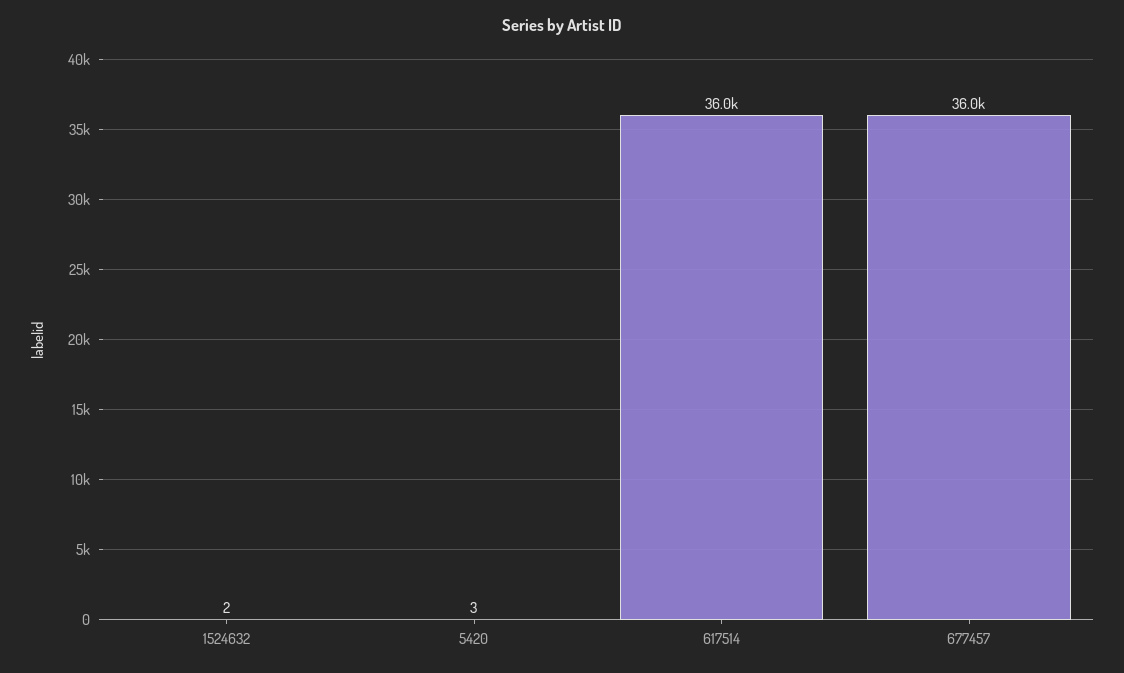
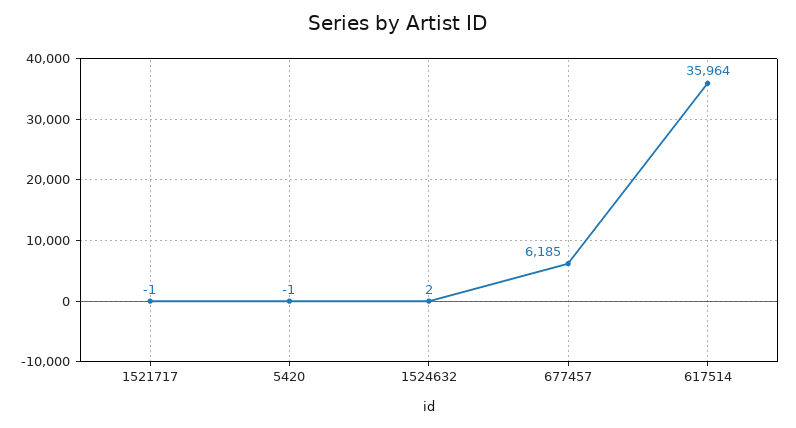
  {
    "1524632": 2,
-   "5420": 3,
+   "5420": -1,
    "617514": 35964,
-   "677457": 36000
+   "677457": 6185,
+   "1521717": -1
  }

